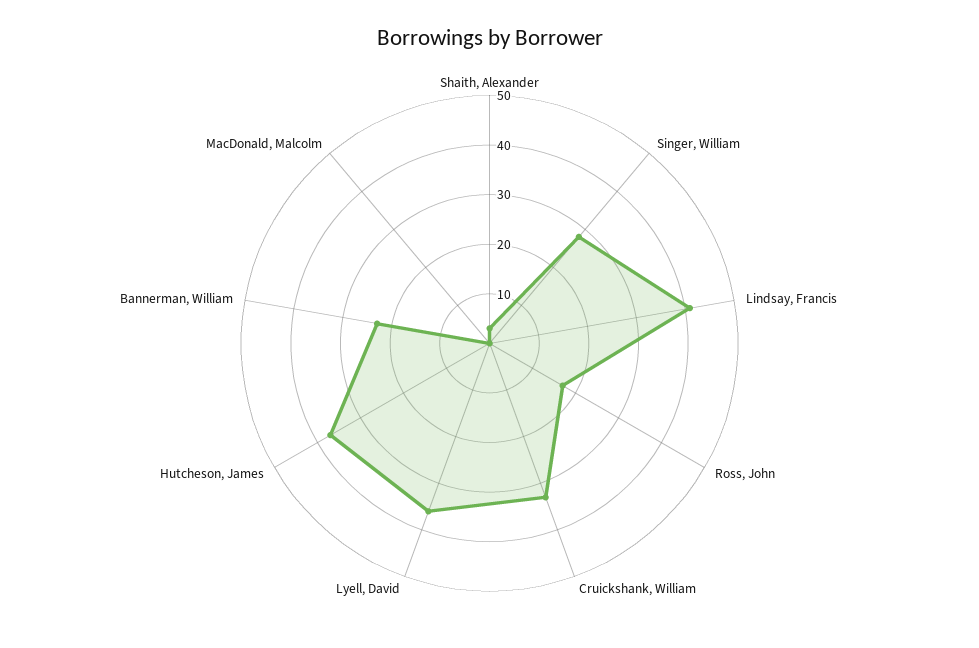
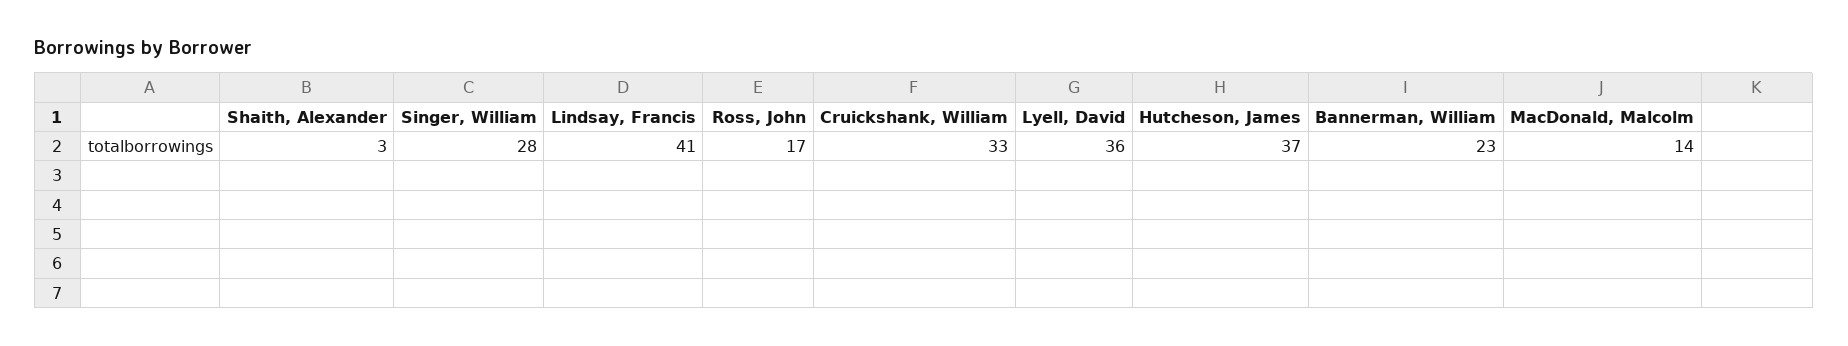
  {
    "Shaith, Alexander": 3,
    "Singer, William": 28,
    "Lindsay, Francis": 41,
    "Ross, John": 17,
    "Cruickshank, William": 33,
    "Lyell, David": 36,
    "Hutcheson, James": 37,
    "Bannerman, William": 23,
-   "MacDonald, Malcolm": 0
+   "MacDonald, Malcolm": 14
  }

